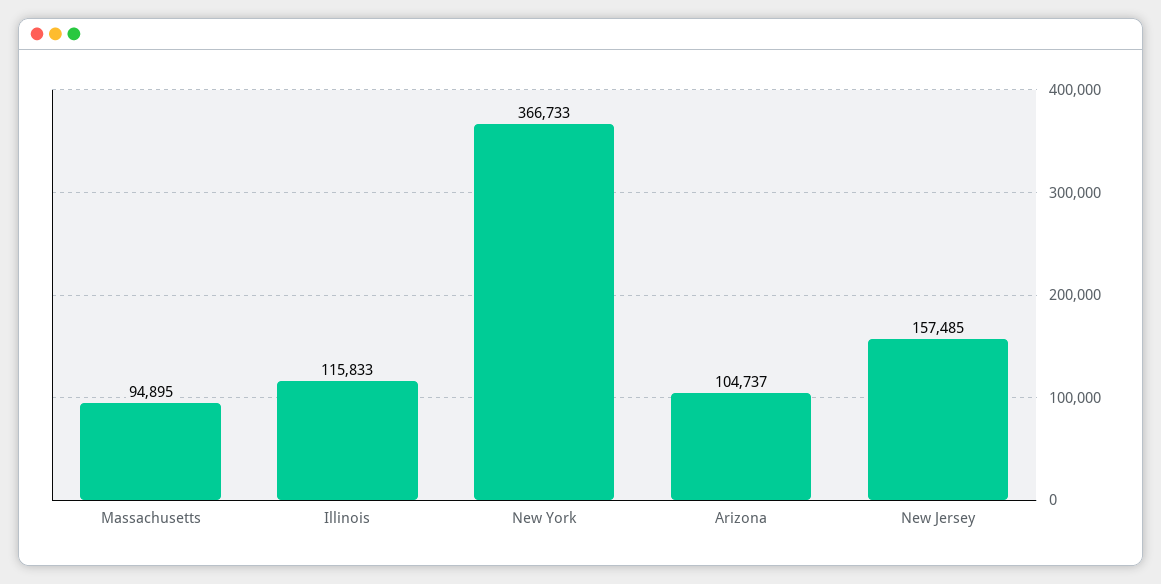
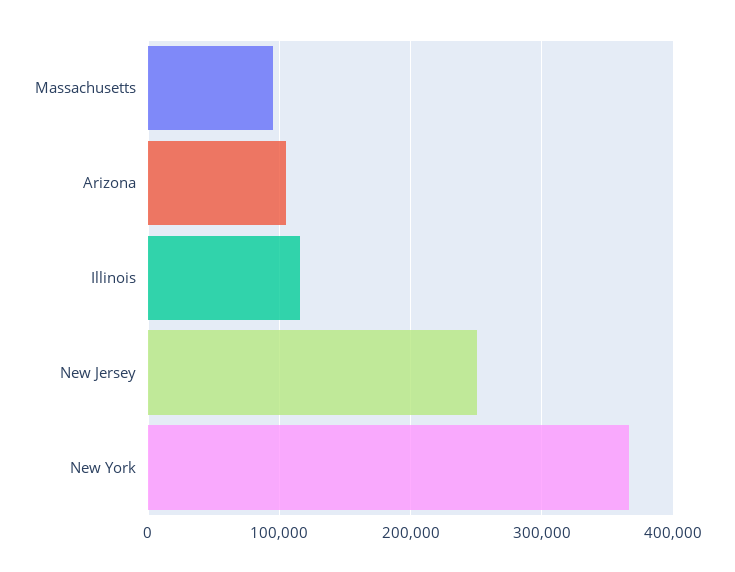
  {
    "Massachusetts": 94895,
    "Illinois": 115833,
    "New York": 366733,
    "Arizona": 104737,
-   "New Jersey": 157485
+   "New Jersey": 250000
  }

